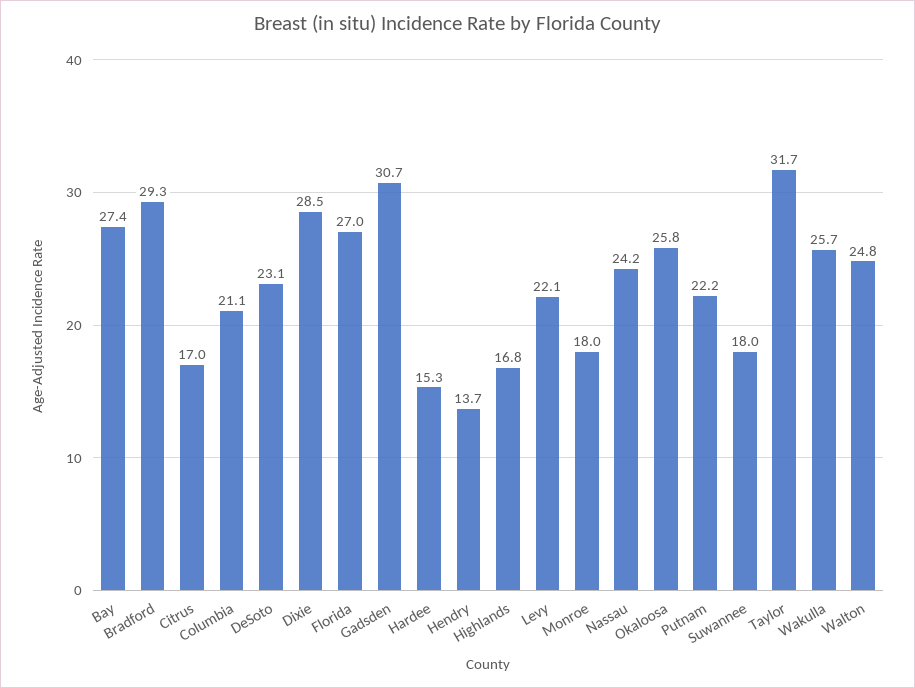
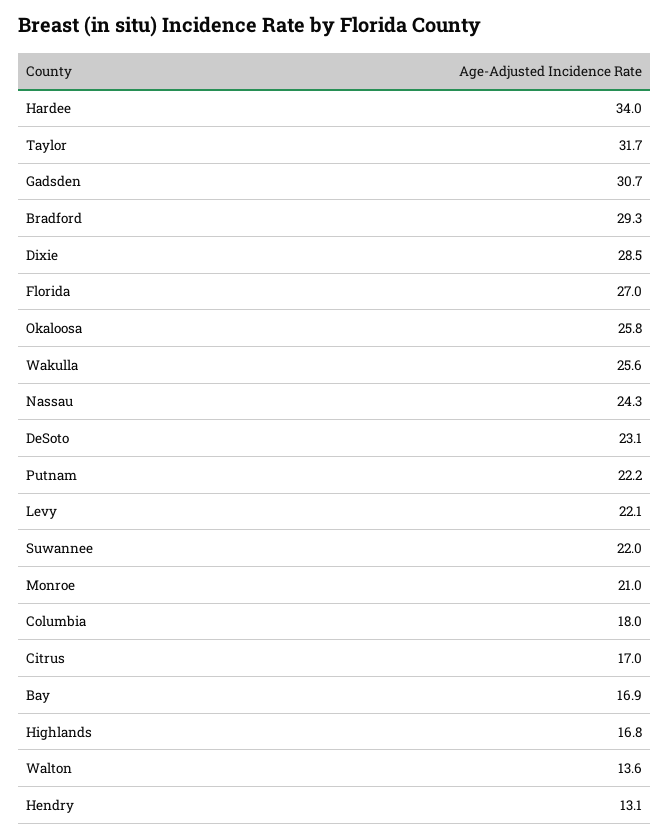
  {
-   "Bay": 27.4,
+   "Bay": 16.9,
    "Bradford": 29.3,
    "Citrus": 17,
-   "Columbia": 21.1,
+   "Columbia": 18,
    "DeSoto": 23.1,
    "Dixie": 28.5,
    "Florida": 27,
    "Gadsden": 30.7,
-   "Hardee": 15.3,
+   "Hardee": 34,
-   "Hendry": 13.7,
+   "Hendry": 13.1,
    "Highlands": 16.8,
    "Levy": 22.1,
-   "Monroe": 18,
+   "Monroe": 21,
-   "Nassau": 24.2,
+   "Nassau": 24.3,
    "Okaloosa": 25.8,
    "Putnam": 22.2,
-   "Suwannee": 18,
+   "Suwannee": 22,
    "Taylor": 31.7,
-   "Wakulla": 25.7,
+   "Wakulla": 25.6,
-   "Walton": 24.8
+   "Walton": 13.6
  }

